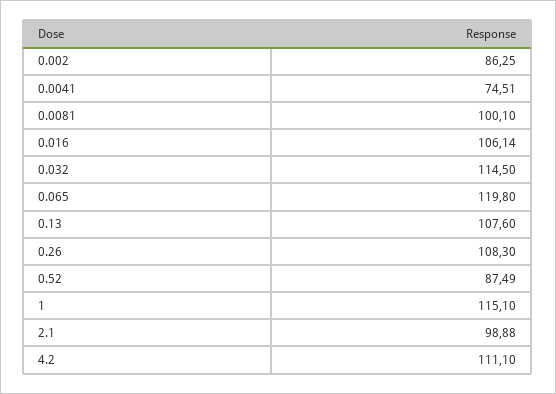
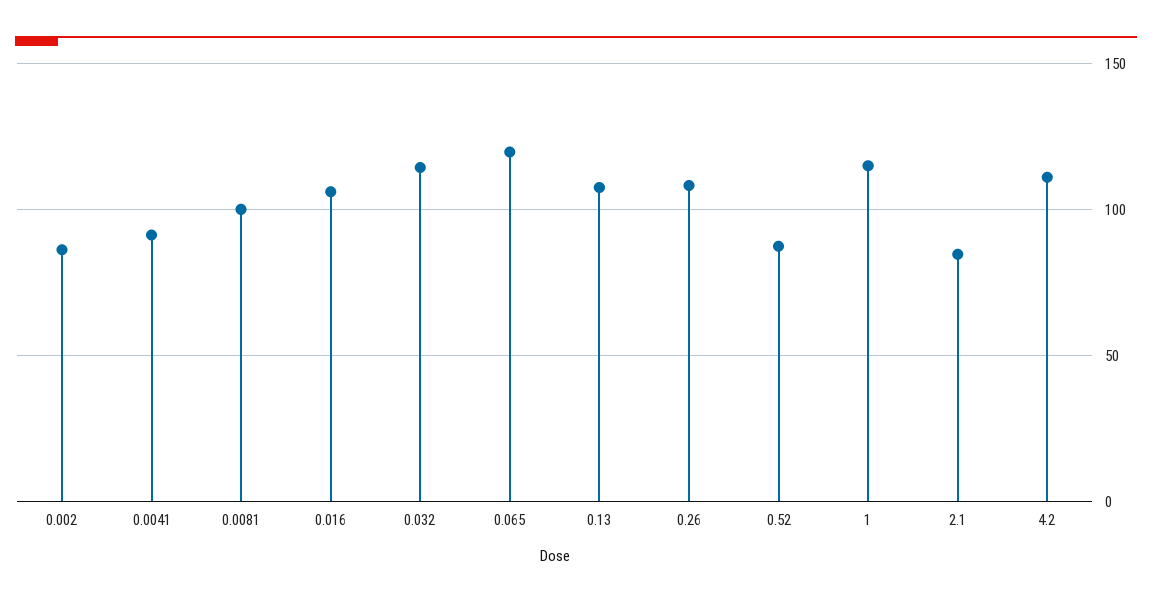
  {
    "0.002": 86.25,
-   "0.0041": 74.51,
+   "0.0041": 90,
    "0.0081": 100.1,
    "0.016": 106.14,
    "0.032": 114.5,
    "0.065": 119.8,
    "0.13": 107.6,
    "0.26": 108.3,
    "0.52": 87.49,
    "1": 115.1,
-   "2.1": 98.88,
+   "2.1": 85,
    "4.2": 111.1
  }

